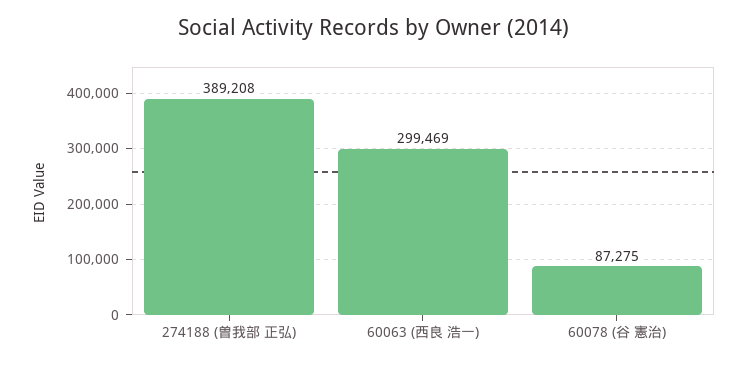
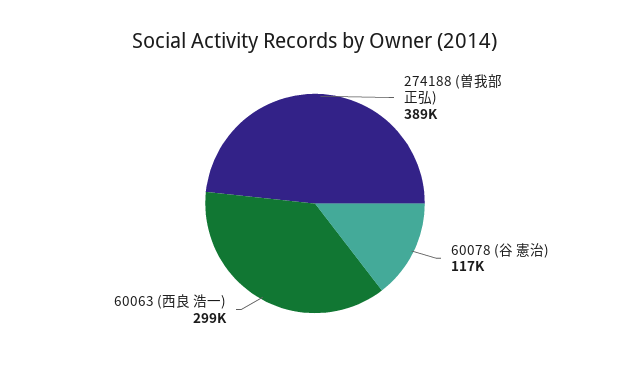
  {
    "274188 (曽我部 正弘)": 389208,
    "60063 (西良 浩一)": 299469,
-   "60078 (谷 憲治)": 87275
+   "60078 (谷 憲治)": 117000
  }

